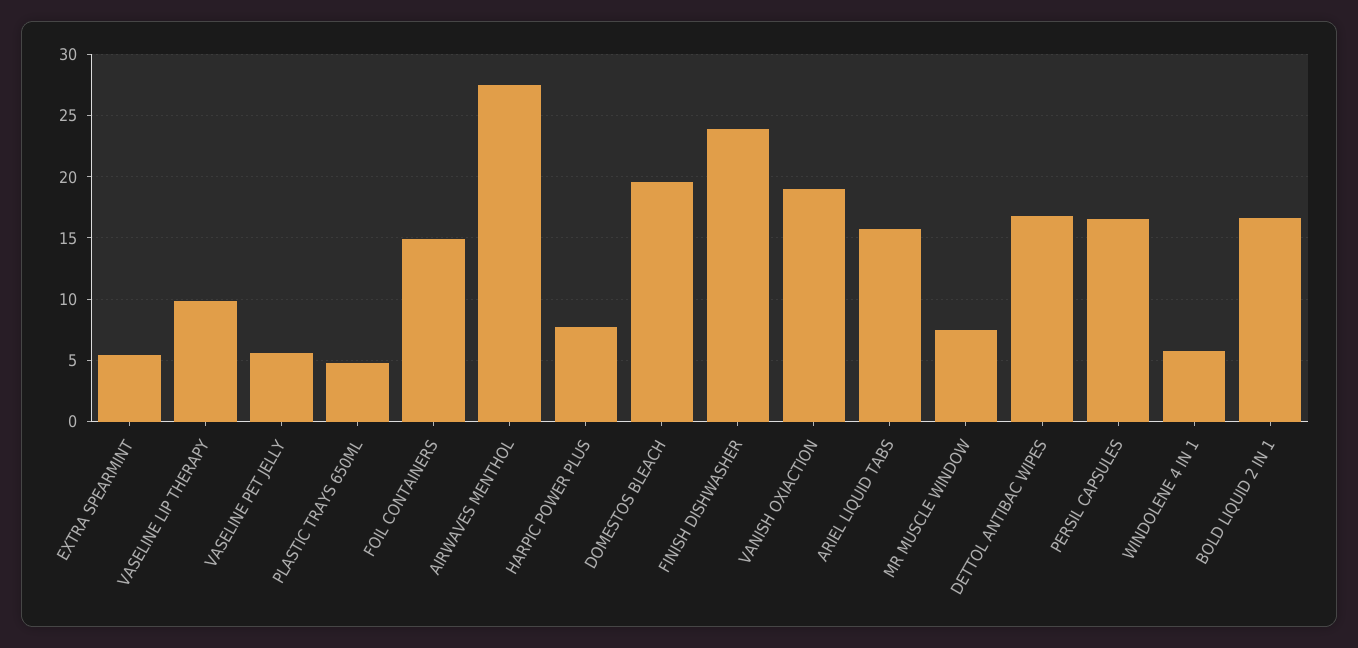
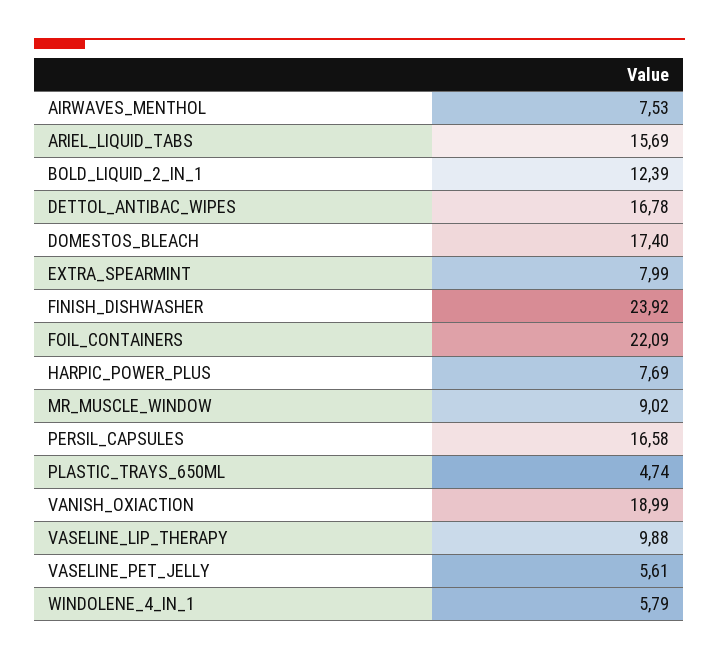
  {
-   "EXTRA SPEARMINT": 5.5,
+   "EXTRA SPEARMINT": 7.99,
    "VASELINE LIP THERAPY": 9.88,
    "VASELINE PET JELLY": 5.61,
    "PLASTIC TRAYS 650ML": 4.74,
-   "FOIL CONTAINERS": 15,
+   "FOIL CONTAINERS": 22.09,
-   "AIRWAVES MENTHOL": 27.5,
+   "AIRWAVES MENTHOL": 7.53,
    "HARPIC POWER PLUS": 7.69,
-   "DOMESTOS BLEACH": 19.5,
+   "DOMESTOS BLEACH": 17.4,
    "FINISH DISHWASHER": 23.92,
    "VANISH OXIACTION": 18.99,
    "ARIEL LIQUID TABS": 15.69,
-   "MR MUSCLE WINDOW": 7.5,
+   "MR MUSCLE WINDOW": 9.02,
    "DETTOL ANTIBAC WIPES": 16.78,
    "PERSIL CAPSULES": 16.58,
    "WINDOLENE 4 IN 1": 5.79,
-   "BOLD LIQUID 2 IN 1": 16.5
+   "BOLD LIQUID 2 IN 1": 12.39
  }

